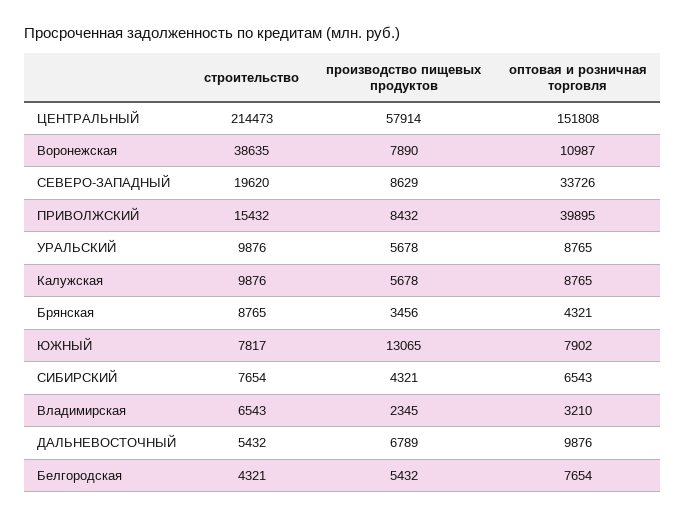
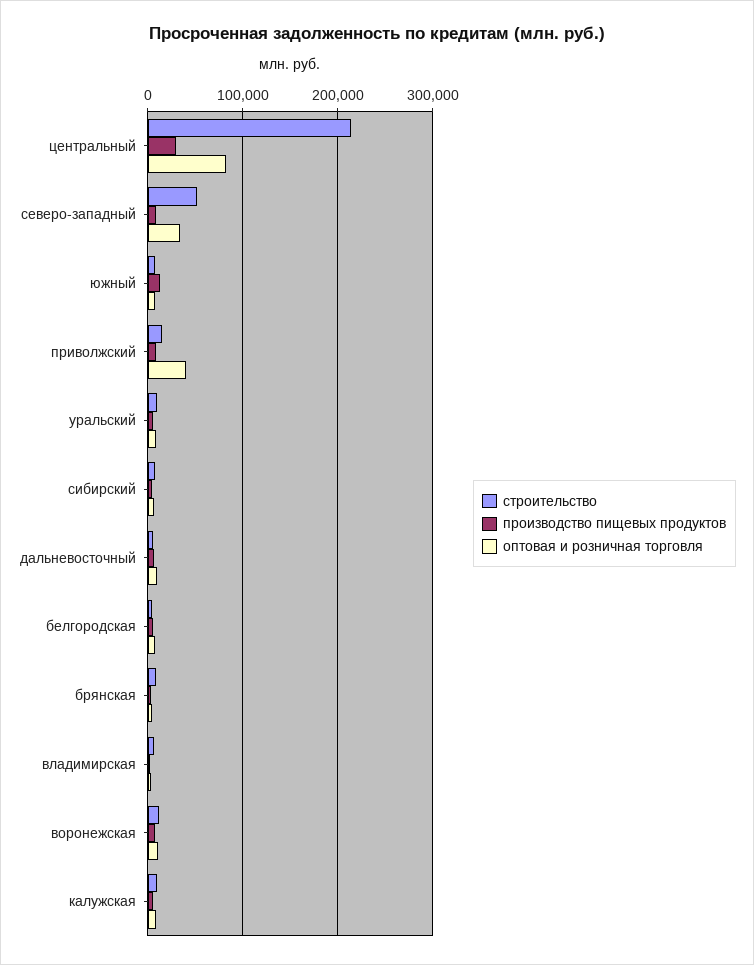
  {
    "строительство": {
      "ЦЕНТРАЛЬНЫЙ": 214473,
-     "Воронежская": 38635,
+     "Воронежская": 10000,
-     "СЕВЕРО-ЗАПАДНЫЙ": 19620,
+     "СЕВЕРО-ЗАПАДНЫЙ": 50000,
      "ПРИВОЛЖСКИЙ": 15432,
      "УРАЛЬСКИЙ": 9876,
      "Калужская": 9876,
      "Брянская": 8765,
      "ЮЖНЫЙ": 7817,
      "СИБИРСКИЙ": 7654,
      "Владимирская": 6543,
      "ДАЛЬНЕВОСТОЧНЫЙ": 5432,
      "Белгородская": 4321
    },
    "производство пищевых продуктов": {
-     "ЦЕНТРАЛЬНЫЙ": 57914,
+     "ЦЕНТРАЛЬНЫЙ": 30000,
      "Воронежская": 7890,
      "СЕВЕРО-ЗАПАДНЫЙ": 8629,
      "ПРИВОЛЖСКИЙ": 8432,
      "УРАЛЬСКИЙ": 5678,
      "Калужская": 5678,
      "Брянская": 3456,
      "ЮЖНЫЙ": 13065,
      "СИБИРСКИЙ": 4321,
      "Владимирская": 2345,
      "ДАЛЬНЕВОСТОЧНЫЙ": 6789,
      "Белгородская": 5432
    },
    "оптовая и розничная торговля": {
-     "ЦЕНТРАЛЬНЫЙ": 151808,
+     "ЦЕНТРАЛЬНЫЙ": 80000,
      "Воронежская": 10987,
      "СЕВЕРО-ЗАПАДНЫЙ": 33726,
      "ПРИВОЛЖСКИЙ": 39895,
      "УРАЛЬСКИЙ": 8765,
      "Калужская": 8765,
      "Брянская": 4321,
      "ЮЖНЫЙ": 7902,
      "СИБИРСКИЙ": 6543,
      "Владимирская": 3210,
      "ДАЛЬНЕВОСТОЧНЫЙ": 9876,
      "Белгородская": 7654
    }
  }

